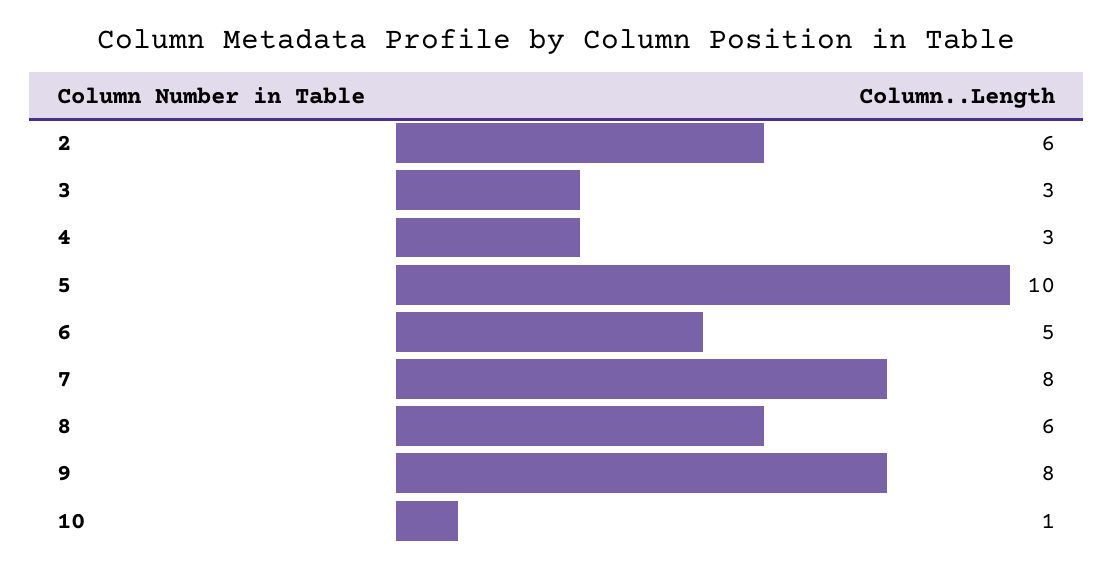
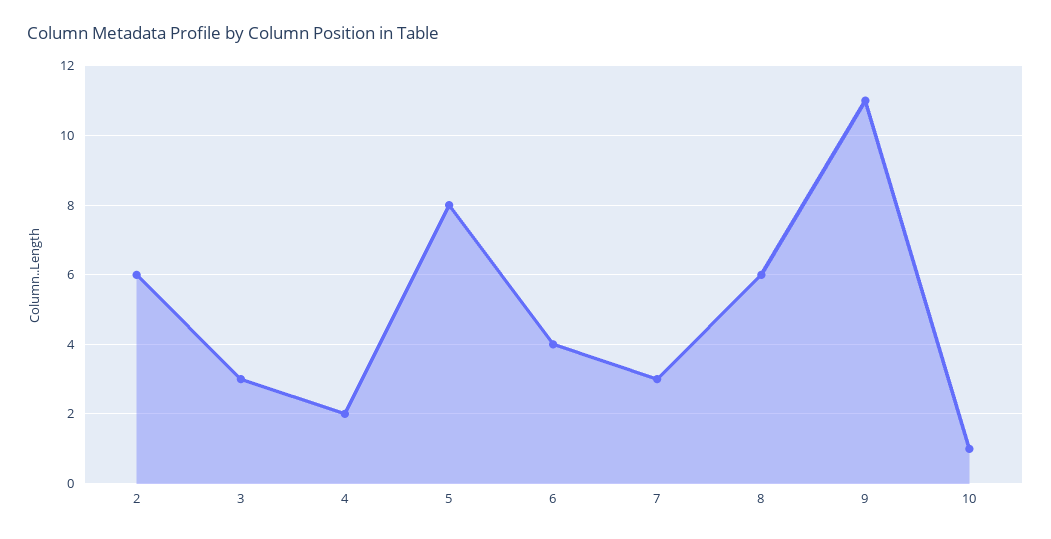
  {
    "2": 6,
    "3": 3,
-   "4": 3,
+   "4": 2,
-   "5": 10,
+   "5": 8,
-   "6": 5,
+   "6": 4,
-   "7": 8,
+   "7": 3,
    "8": 6,
-   "9": 8,
+   "9": 11,
    "10": 1
  }

